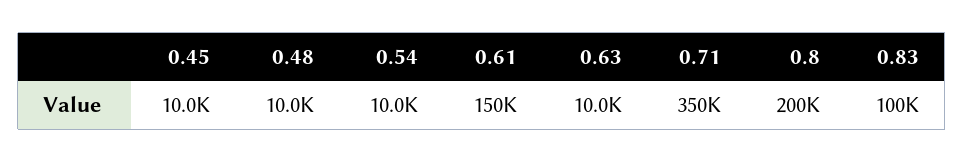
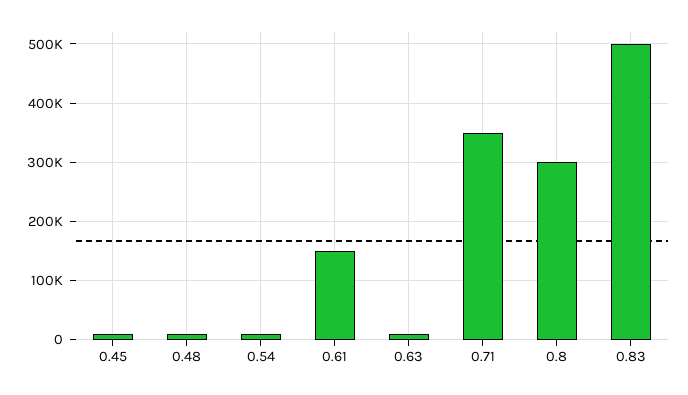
  {
    "0.45": 10000,
    "0.48": 10000,
    "0.54": 10000,
    "0.61": 150000,
    "0.63": 10000,
    "0.71": 350000,
-   "0.8": 200000,
+   "0.8": 300000,
-   "0.83": 100000
+   "0.83": 500000
  }

